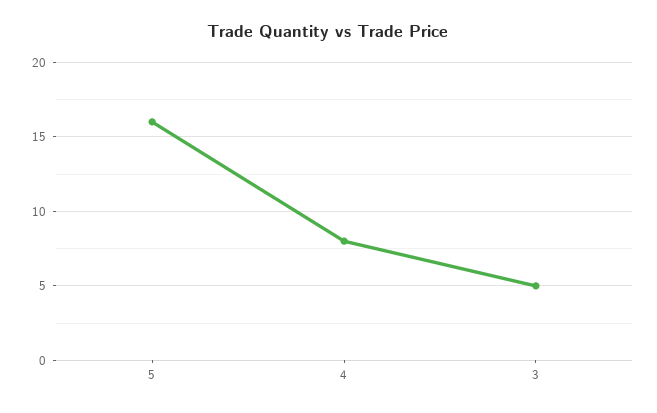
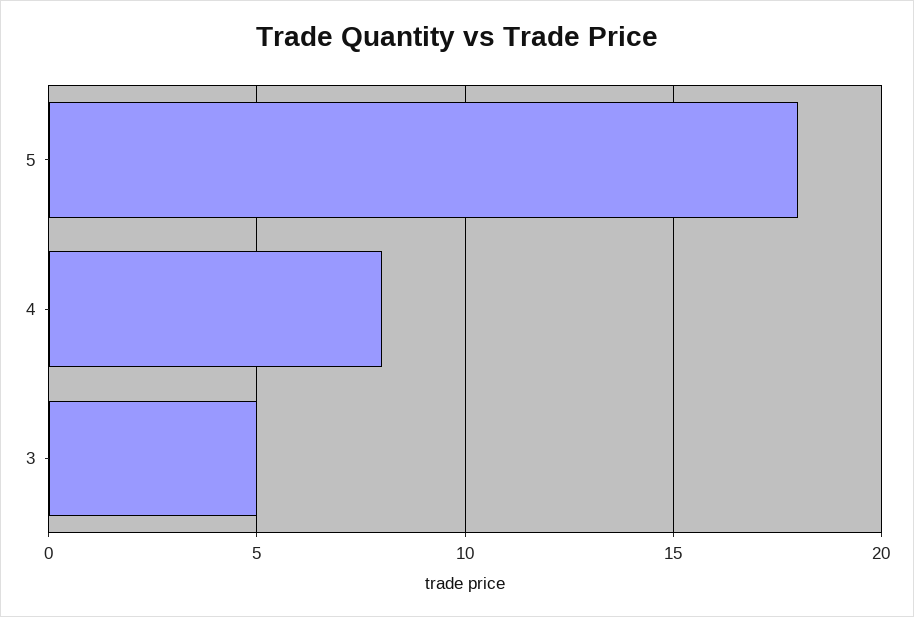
  {
-   "5": 16,
+   "5": 18,
    "4": 8,
    "3": 5
  }

